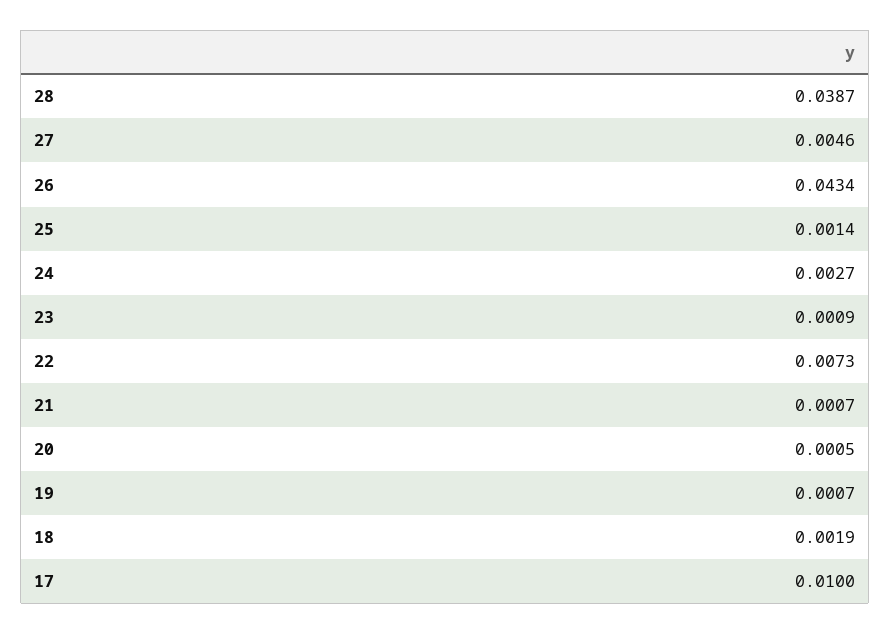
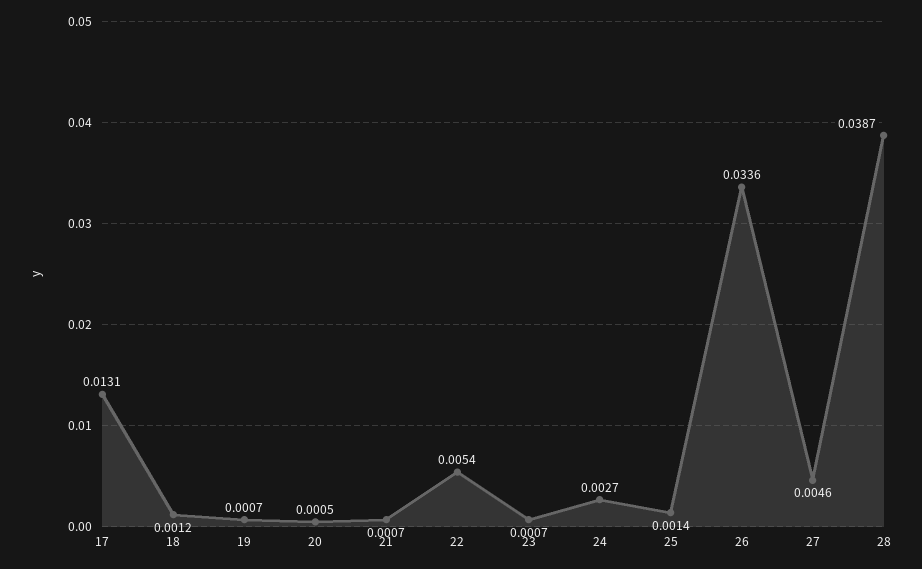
  {
    "28": 0.0387,
    "27": 0.0046,
-   "26": 0.0434,
+   "26": 0.0336,
    "25": 0.0014,
    "24": 0.0027,
-   "23": 0.0009,
+   "23": 0.0007,
-   "22": 0.0073,
+   "22": 0.0054,
    "21": 0.0007,
    "20": 0.0005,
    "19": 0.0007,
-   "18": 0.0019,
+   "18": 0.0012,
-   "17": 0.01
+   "17": 0.0131
  }

